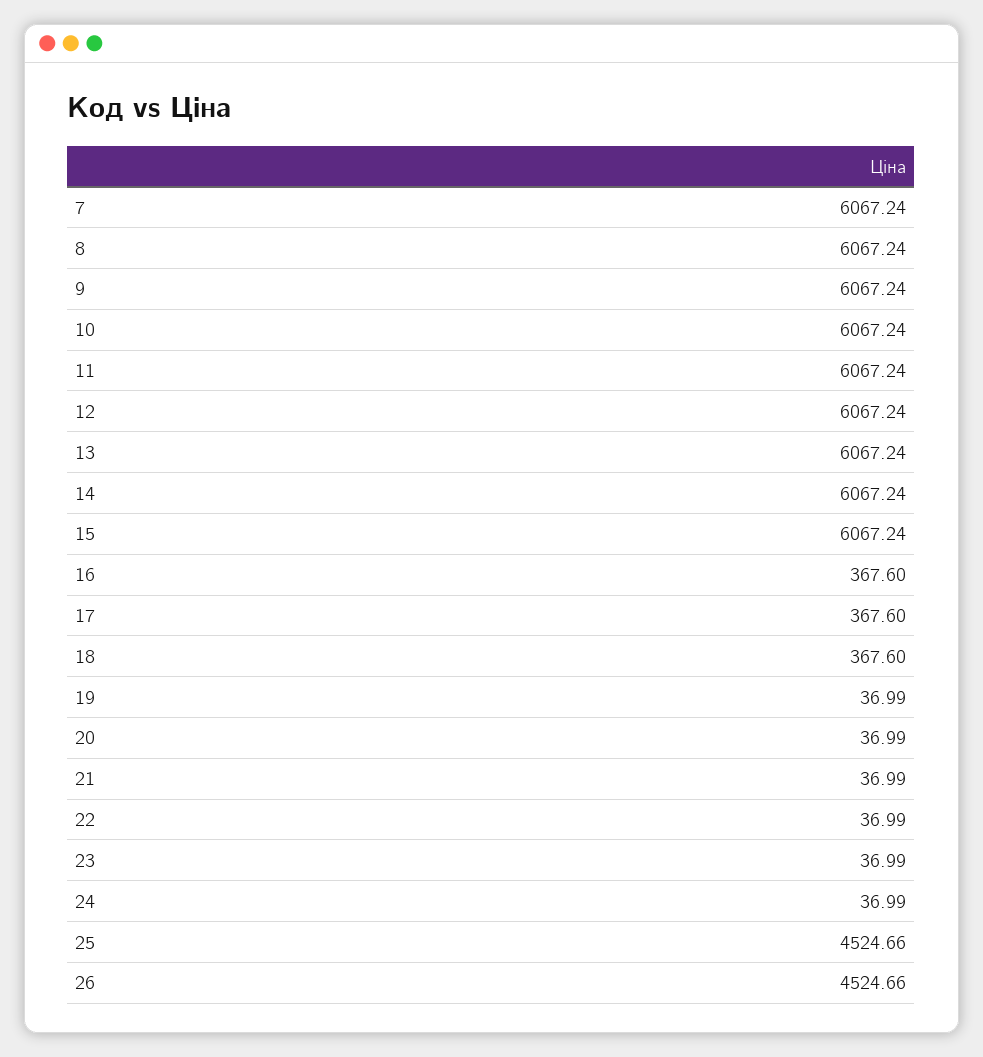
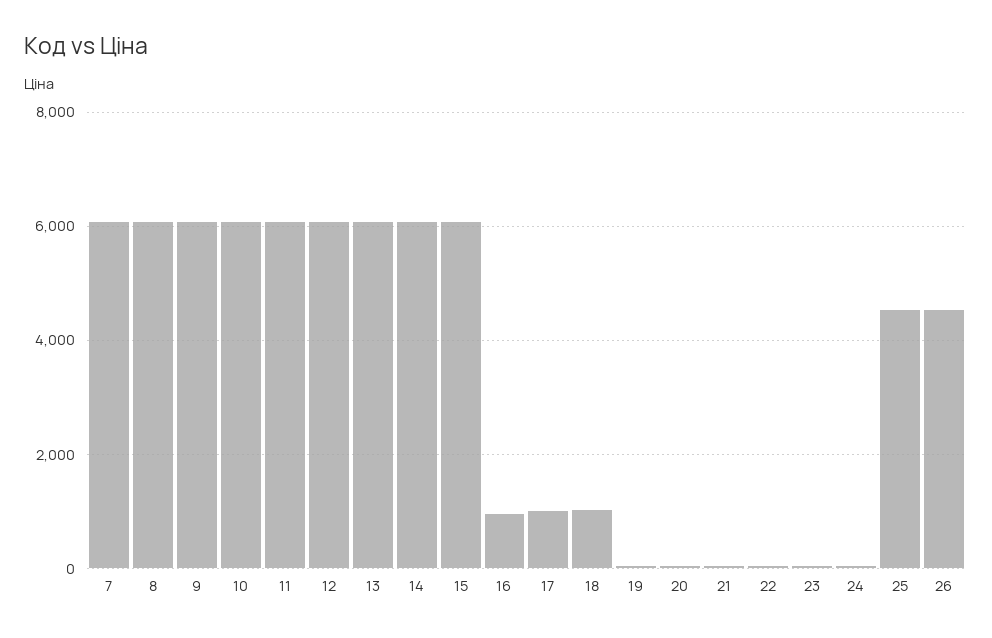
  {
    "7": 6067.24,
    "8": 6067.24,
    "9": 6067.24,
    "10": 6067.24,
    "11": 6067.24,
    "12": 6067.24,
    "13": 6067.24,
    "14": 6067.24,
    "15": 6067.24,
-   "16": 367.6,
+   "16": 1000,
-   "17": 367.6,
+   "17": 1000,
-   "18": 367.6,
+   "18": 1000,
    "19": 36.99,
    "20": 36.99,
    "21": 36.99,
    "22": 36.99,
    "23": 36.99,
    "24": 36.99,
    "25": 4524.66,
    "26": 4524.66
  }

